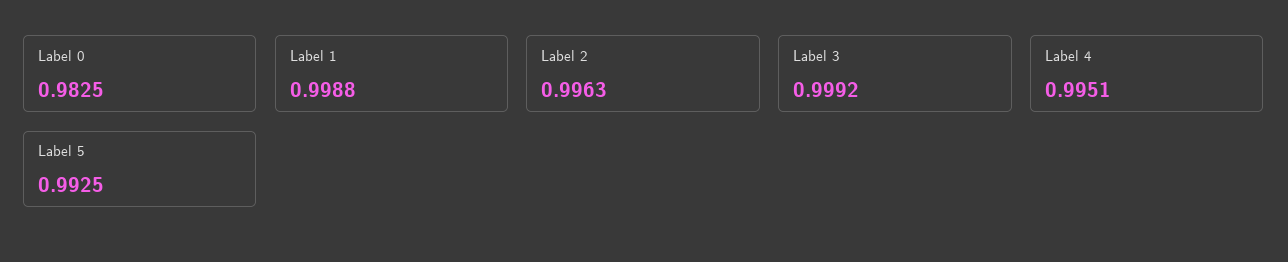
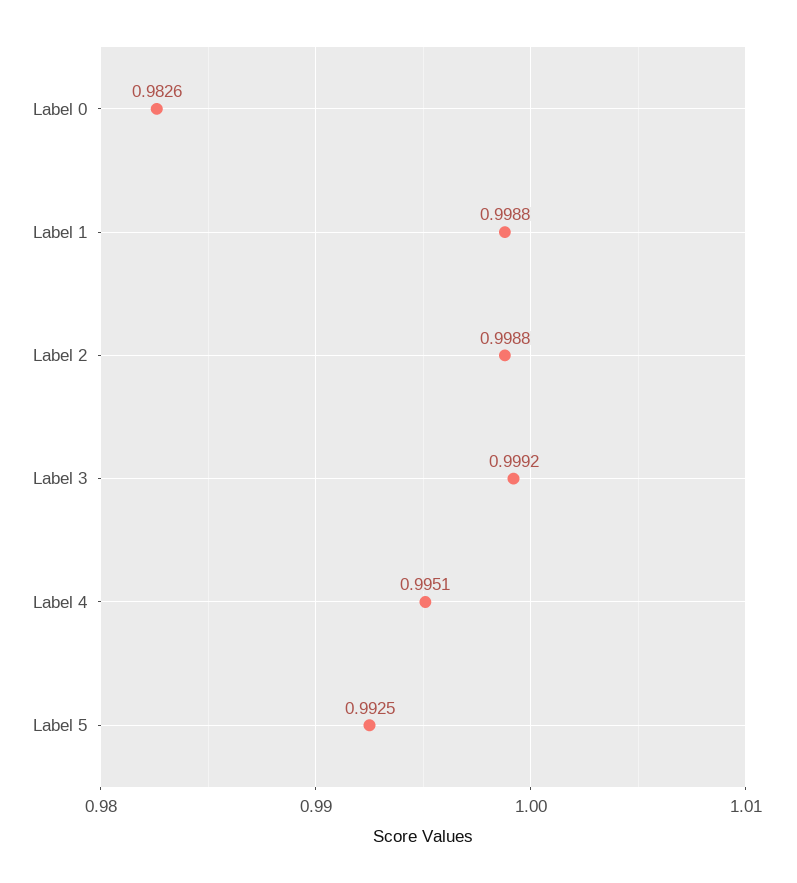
  {
-   "Label 0": 0.9825,
+   "Label 0": 0.9826,
    "Label 1": 0.9988,
-   "Label 2": 0.9963,
+   "Label 2": 0.9988,
    "Label 3": 0.9992,
    "Label 4": 0.9951,
    "Label 5": 0.9925
  }

